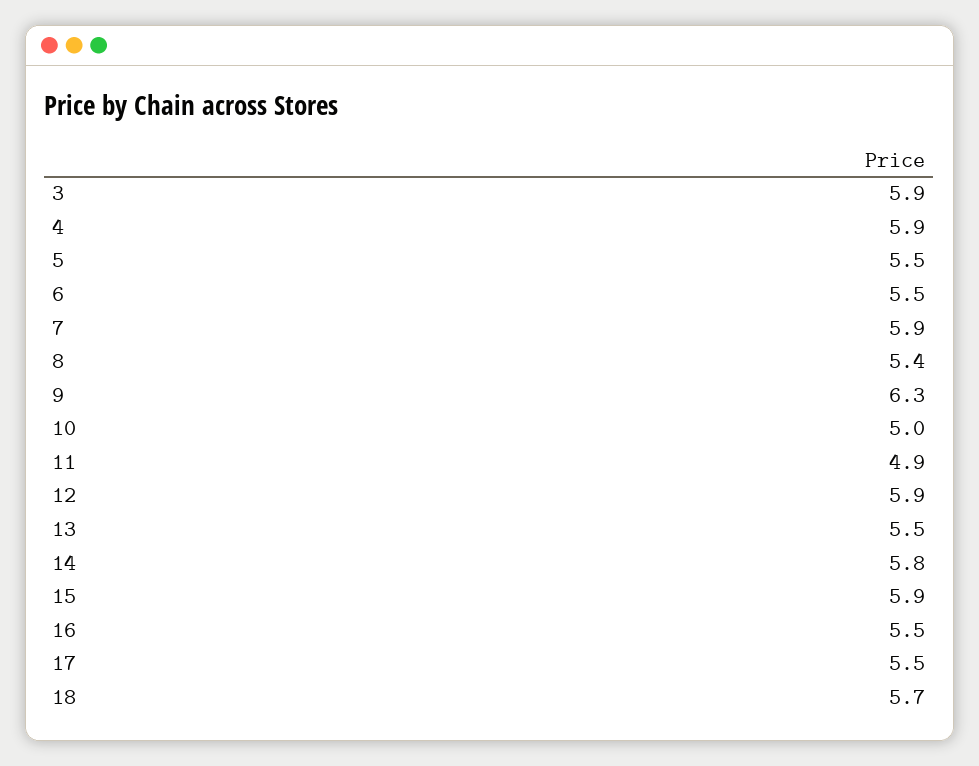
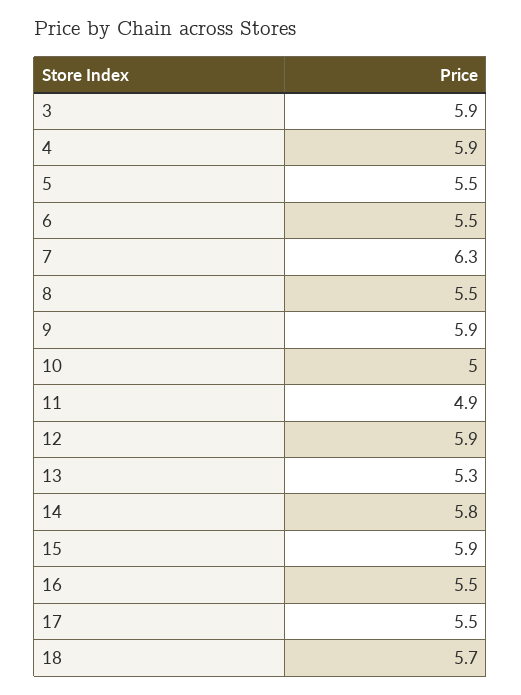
  {
    "3": 5.9,
    "4": 5.9,
    "5": 5.5,
    "6": 5.5,
-   "7": 5.9,
+   "7": 6.3,
-   "8": 5.4,
+   "8": 5.5,
-   "9": 6.3,
+   "9": 5.9,
    "10": 5,
    "11": 4.9,
    "12": 5.9,
-   "13": 5.5,
+   "13": 5.3,
    "14": 5.8,
    "15": 5.9,
    "16": 5.5,
    "17": 5.5,
    "18": 5.7
  }

